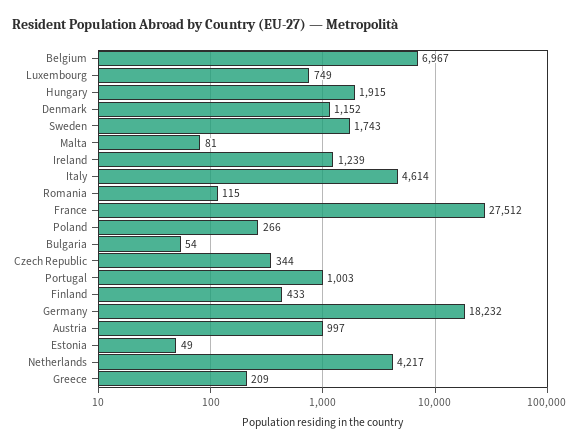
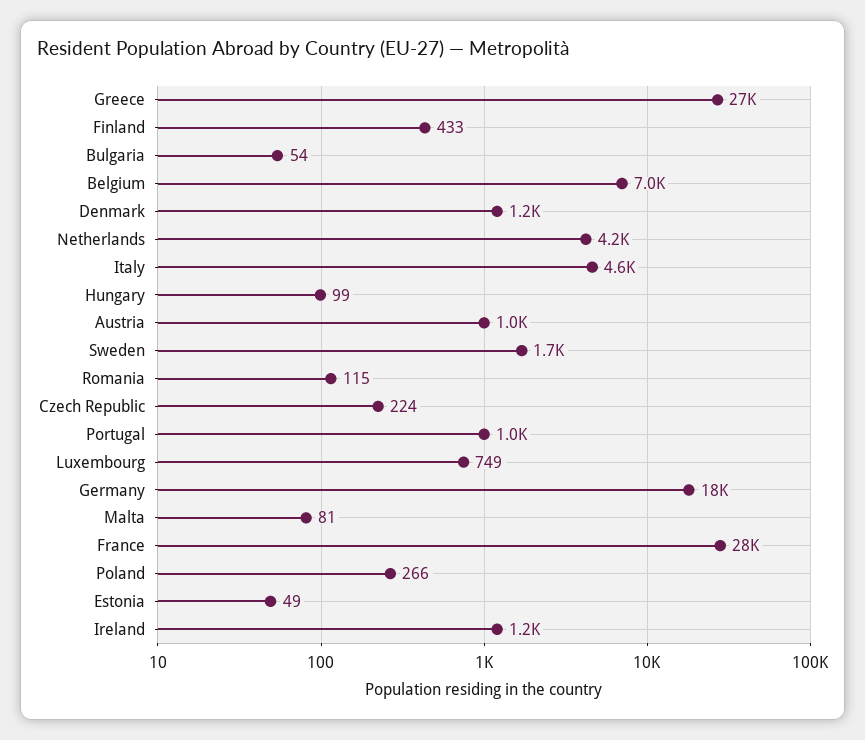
  {
    "Belgium": 6967,
    "Luxembourg": 749,
-   "Hungary": 1915,
+   "Hungary": 99,
    "Denmark": 1152,
    "Sweden": 1743,
    "Malta": 81,
    "Ireland": 1239,
    "Italy": 4614,
    "Romania": 115,
    "France": 27512,
    "Poland": 266,
    "Bulgaria": 54,
-   "Czech Republic": 344,
+   "Czech Republic": 224,
    "Portugal": 1003,
    "Finland": 433,
    "Germany": 18232,
    "Austria": 997,
    "Estonia": 49,
    "Netherlands": 4217,
-   "Greece": 209
+   "Greece": 27000
  }

